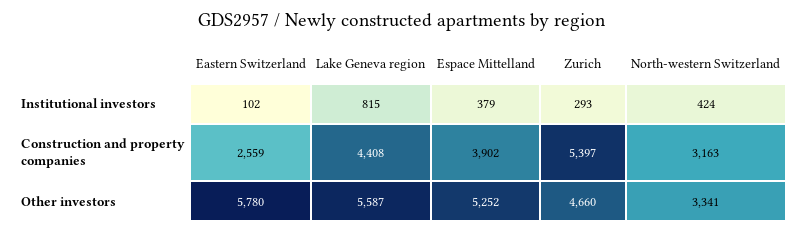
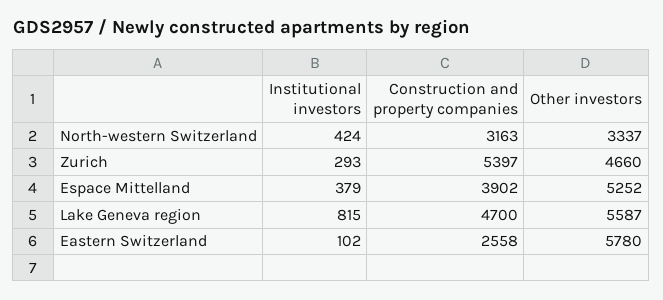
  {
    "Eastern Switzerland": {
      "Institutional investors": 102,
-     "Construction and property companies": 2559,
+     "Construction and property companies": 2558,
      "Other investors": 5780
    },
    "Lake Geneva region": {
      "Institutional investors": 815,
-     "Construction and property companies": 4408,
+     "Construction and property companies": 4700,
      "Other investors": 5587
    },
    "Espace Mittelland": {
      "Institutional investors": 379,
      "Construction and property companies": 3902,
      "Other investors": 5252
    },
    "Zurich": {
      "Institutional investors": 293,
      "Construction and property companies": 5397,
      "Other investors": 4660
    },
    "North-western Switzerland": {
      "Institutional investors": 424,
      "Construction and property companies": 3163,
-     "Other investors": 3341
+     "Other investors": 3337
    }
  }

